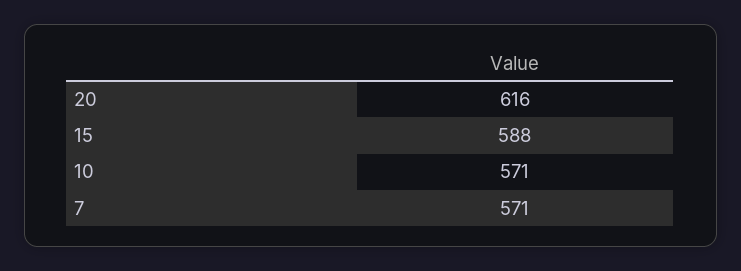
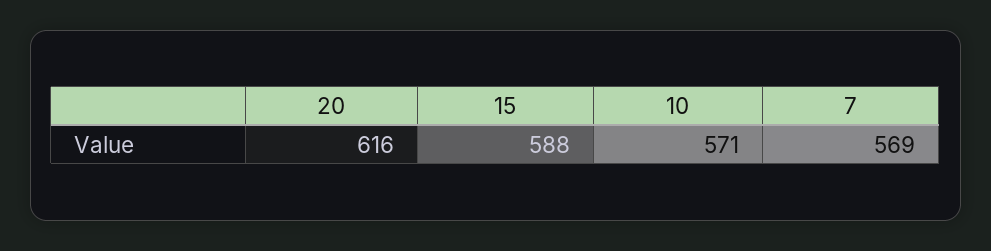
  {
    "20": 616,
    "15": 588,
    "10": 571,
-   "7": 571
+   "7": 569
  }

